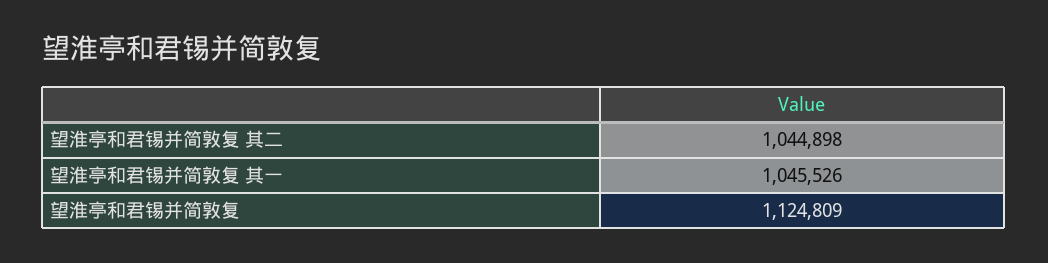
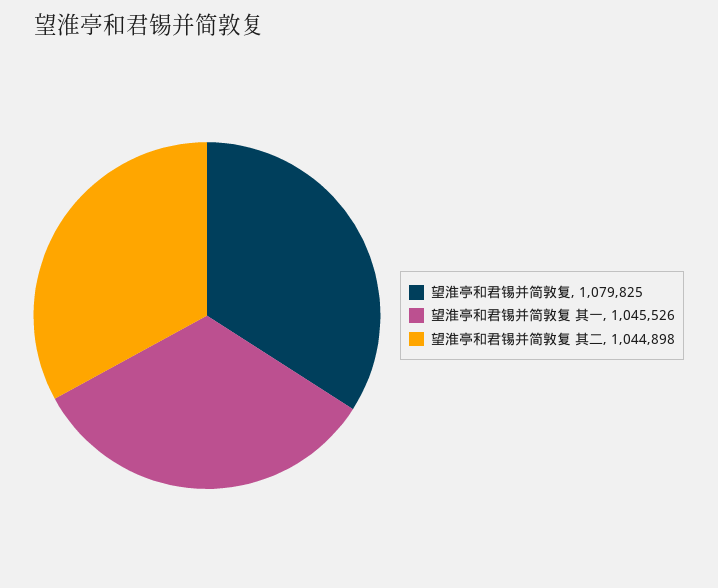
  {
    "望淮亭和君锡并简敦复 其二": 1044898,
    "望淮亭和君锡并简敦复 其一": 1045526,
-   "望淮亭和君锡并简敦复": 1124809
+   "望淮亭和君锡并简敦复": 1079825
  }

